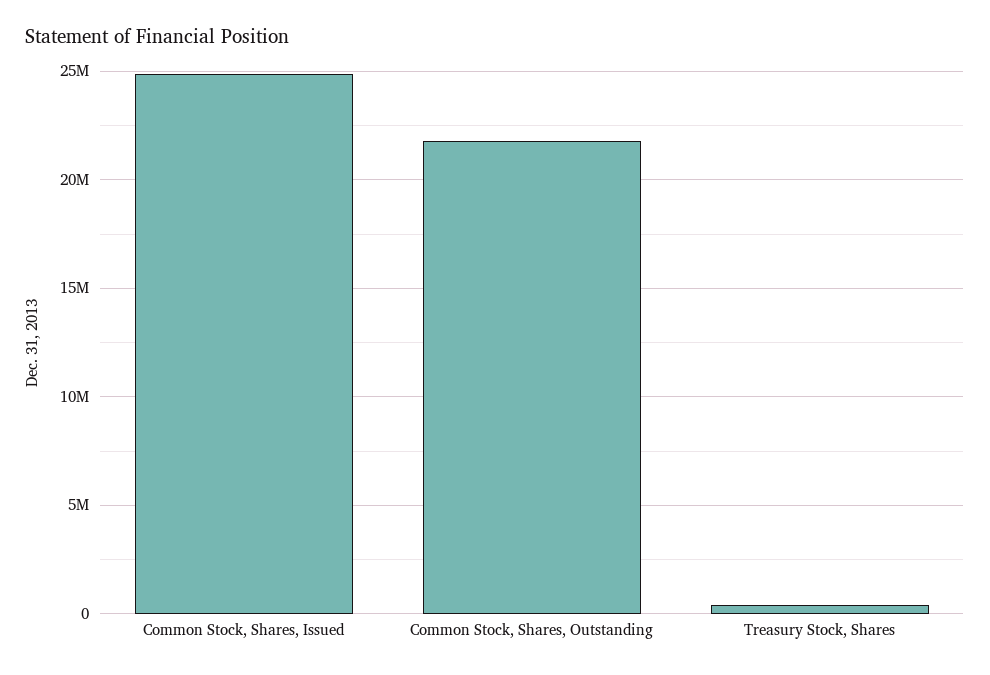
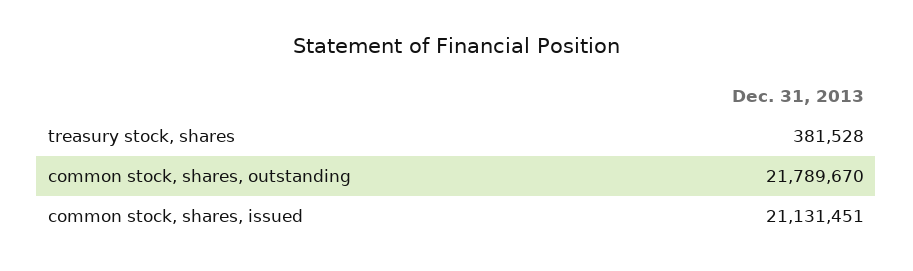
  {
-   "Common Stock, Shares, Issued": 25000000,
+   "Common Stock, Shares, Issued": 21131451,
    "Common Stock, Shares, Outstanding": 21789670,
    "Treasury Stock, Shares": 381528
  }

